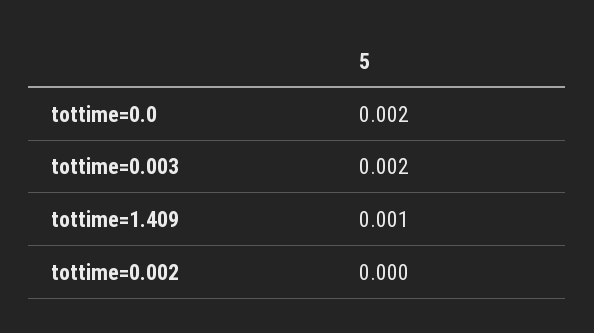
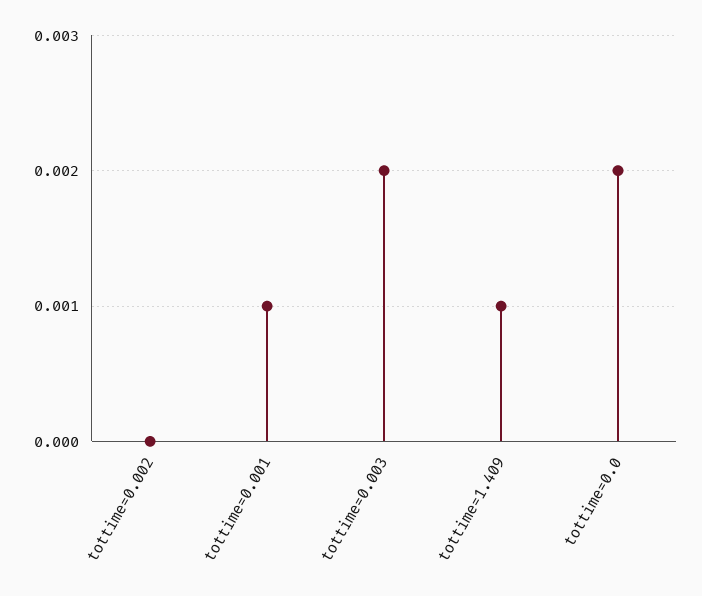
  {
    "tottime=0.0": 0.002,
    "tottime=0.003": 0.002,
    "tottime=1.409": 0.001,
-   "tottime=0.002": 0
+   "tottime=0.002": 0,
+   "tottime=0.001": 0.001
  }

